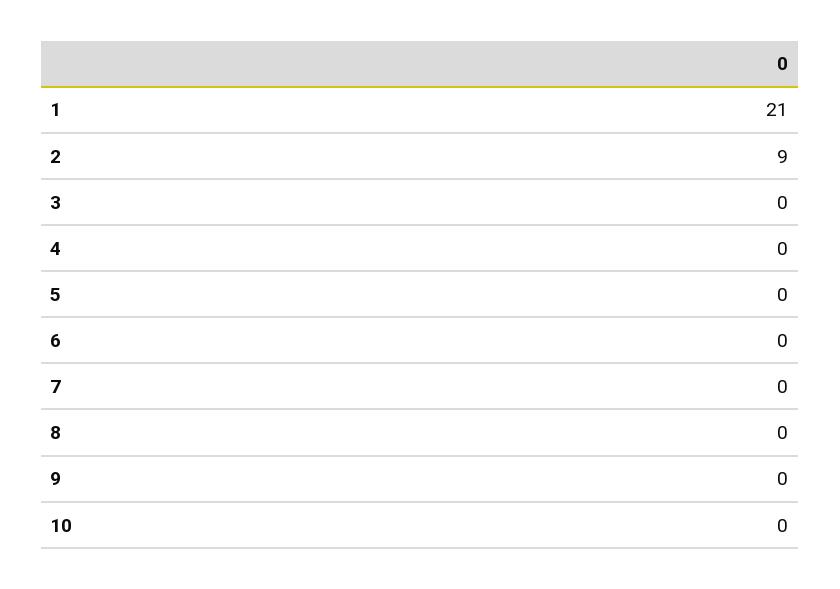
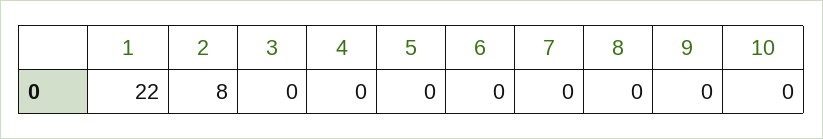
  {
-   "1": 21,
+   "1": 22,
-   "2": 9,
+   "2": 8,
    "3": 0,
    "4": 0,
    "5": 0,
    "6": 0,
    "7": 0,
    "8": 0,
    "9": 0,
    "10": 0
  }

